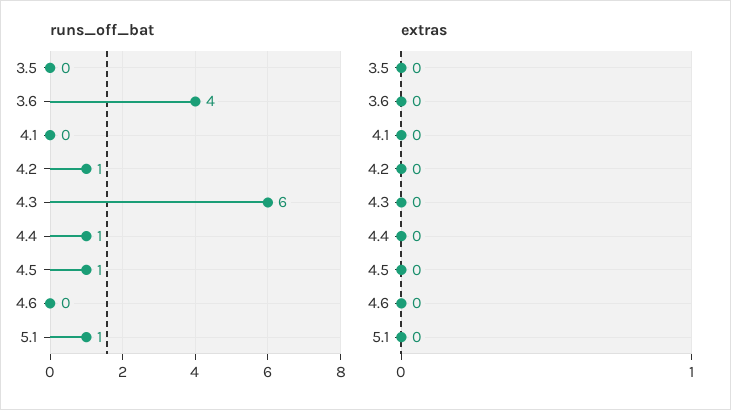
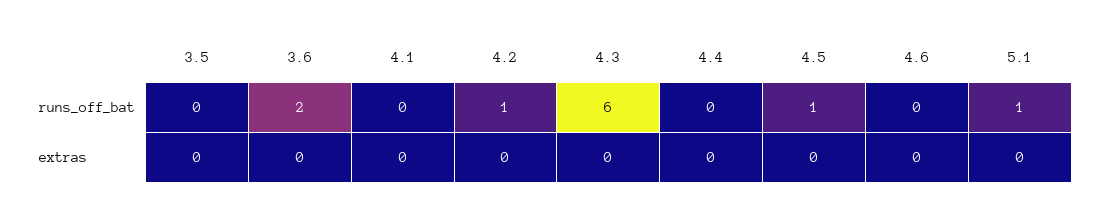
  {
    "runs_off_bat": {
      "3.5": 0,
-     "3.6": 4,
+     "3.6": 2,
      "4.1": 0,
      "4.2": 1,
      "4.3": 6,
-     "4.4": 1,
+     "4.4": 0,
      "4.5": 1,
      "4.6": 0,
      "5.1": 1
    },
    "extras": {
      "3.5": 0,
      "3.6": 0,
      "4.1": 0,
      "4.2": 0,
      "4.3": 0,
      "4.4": 0,
      "4.5": 0,
      "4.6": 0,
      "5.1": 0
    }
  }

